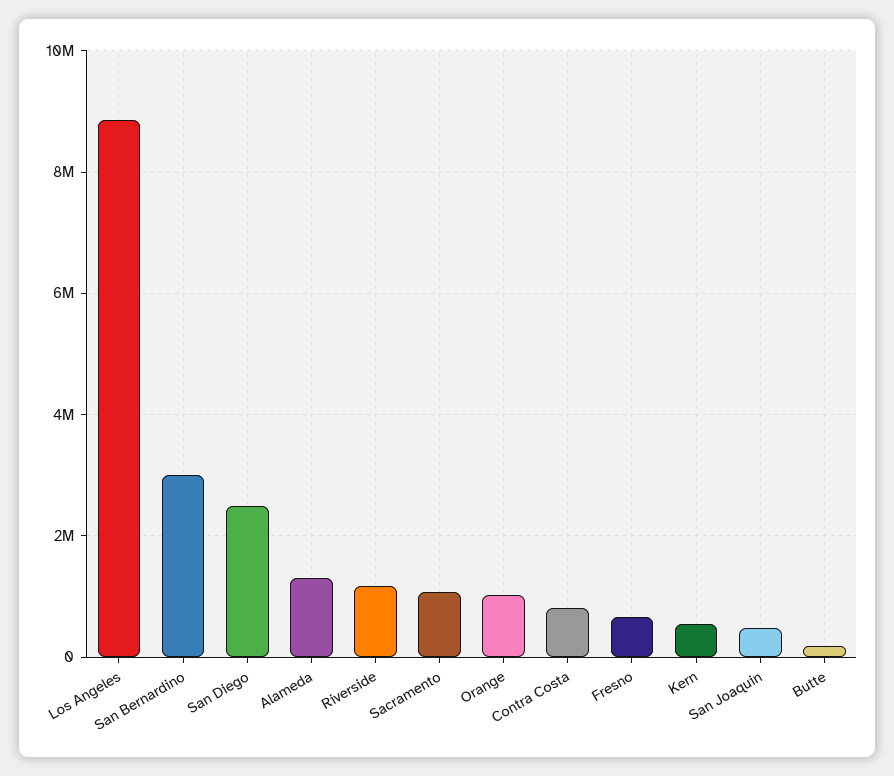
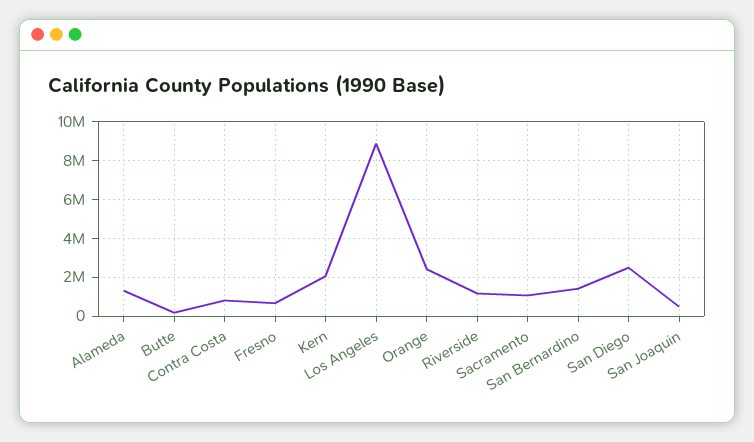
  {
    "Los Angeles": 8800000,
-   "San Bernardino": 3000000,
+   "San Bernardino": 1500000,
    "San Diego": 2400000,
    "Alameda": 1400000,
    "Riverside": 1200000,
    "Sacramento": 1000000,
-   "Orange": 1000000,
+   "Orange": 2500000,
    "Contra Costa": 800000,
    "Fresno": 600000,
-   "Kern": 600000,
+   "Kern": 2000000,
    "San Joaquin": 400000,
    "Butte": 200000
  }

